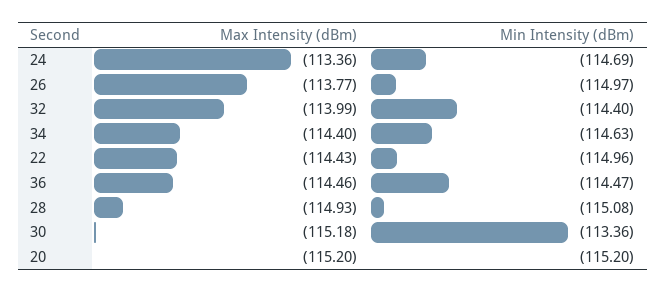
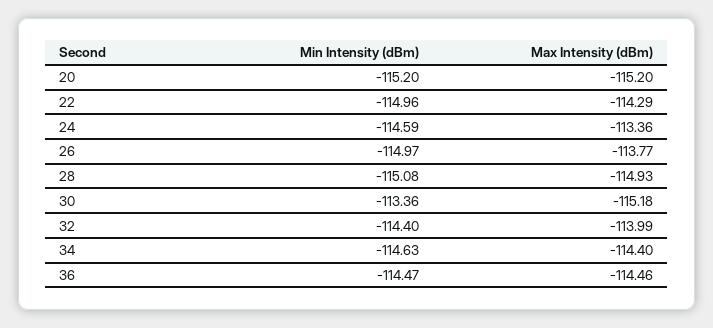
  {
    "Max Intensity (dBm)": {
      "24": -113.36,
      "26": -113.77,
      "32": -113.99,
      "34": -114.4,
-     "22": -114.43,
+     "22": -114.29,
      "36": -114.46,
      "28": -114.93,
      "30": -115.18,
      "20": -115.2
    },
    "Min Intensity (dBm)": {
-     "24": -114.69,
+     "24": -114.59,
      "26": -114.97,
      "32": -114.4,
      "34": -114.63,
      "22": -114.96,
      "36": -114.47,
      "28": -115.08,
      "30": -113.36,
      "20": -115.2
    }
  }

